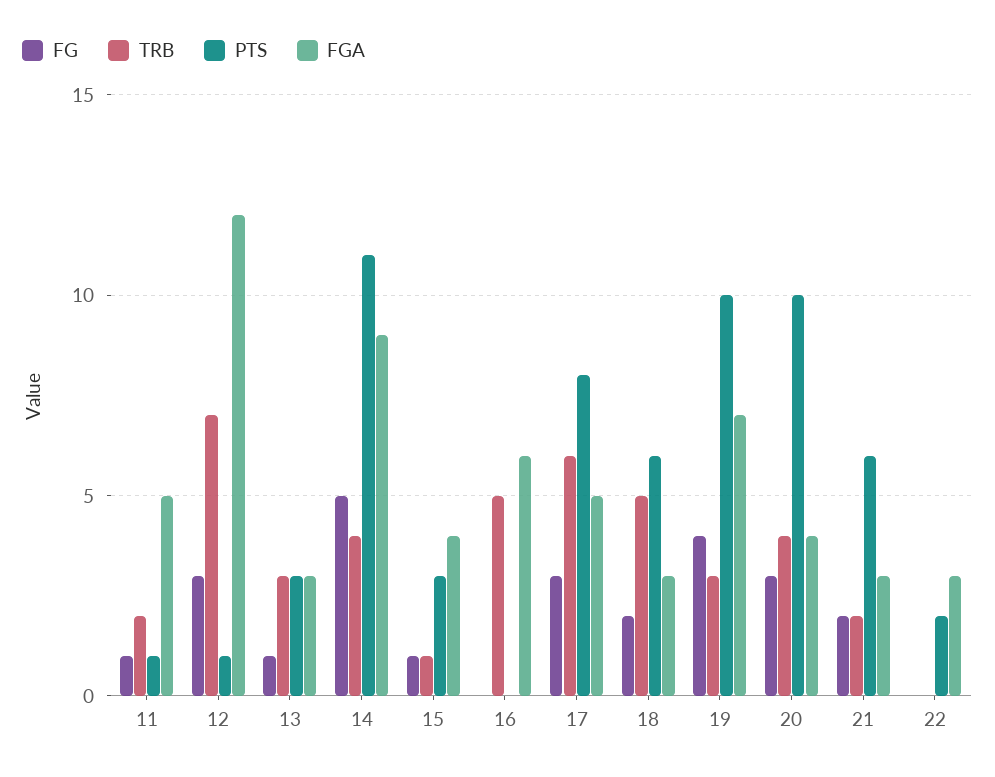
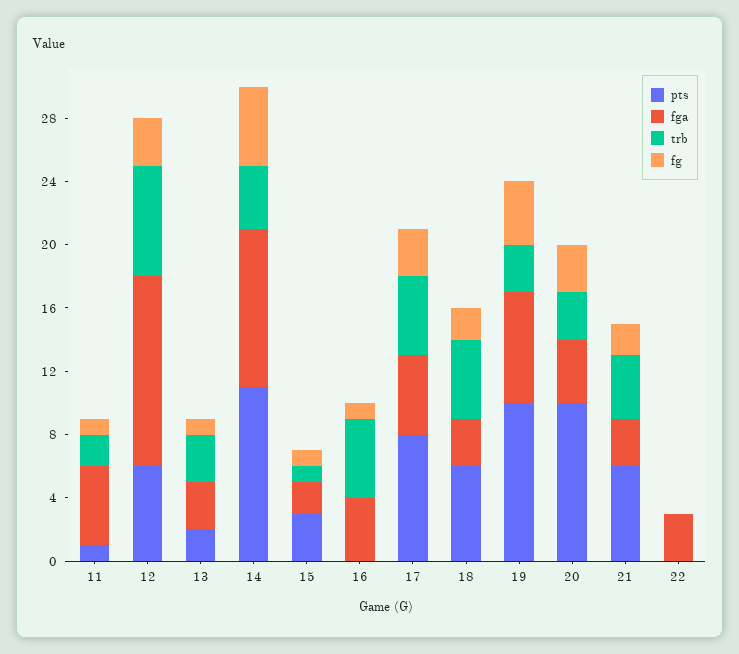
  {
    "FG": {
      "11": 1,
      "12": 3,
      "13": 1,
      "14": 5,
      "15": 1,
-     "16": 0,
+     "16": 1,
      "17": 3,
      "18": 2,
      "19": 4,
      "20": 3,
      "21": 2,
      "22": 0
    },
    "TRB": {
      "11": 2,
      "12": 7,
      "13": 3,
      "14": 4,
      "15": 1,
      "16": 5,
-     "17": 6,
+     "17": 5,
      "18": 5,
      "19": 3,
-     "20": 4,
+     "20": 3,
-     "21": 2,
+     "21": 4,
      "22": 0
    },
    "PTS": {
      "11": 1,
-     "12": 1,
+     "12": 6,
-     "13": 3,
+     "13": 2,
      "14": 11,
      "15": 3,
      "16": 0,
      "17": 8,
      "18": 6,
      "19": 10,
      "20": 10,
      "21": 6,
-     "22": 2
+     "22": 0
    },
    "FGA": {
      "11": 5,
      "12": 12,
      "13": 3,
-     "14": 9,
+     "14": 10,
-     "15": 4,
+     "15": 2,
-     "16": 6,
+     "16": 4,
      "17": 5,
      "18": 3,
      "19": 7,
      "20": 4,
      "21": 3,
      "22": 3
    }
  }

